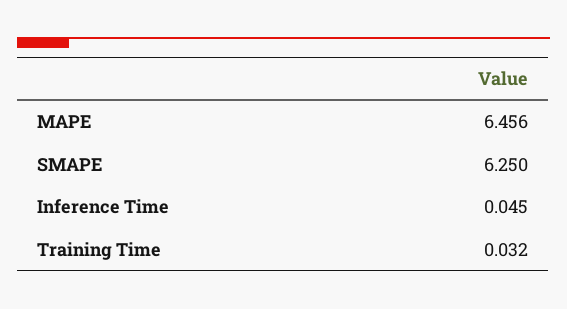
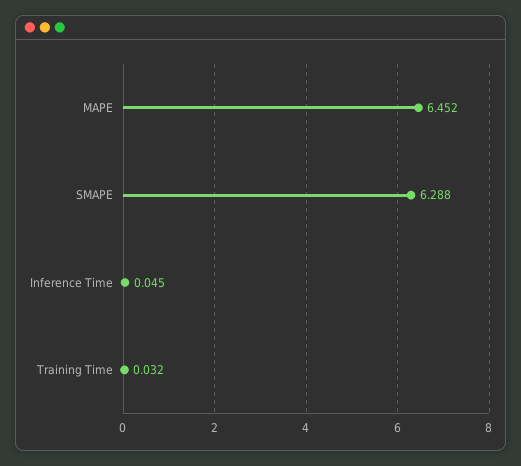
  {
-   "MAPE": 6.456,
+   "MAPE": 6.452,
-   "SMAPE": 6.25,
+   "SMAPE": 6.288,
    "Inference Time": 0.045,
    "Training Time": 0.032
  }

